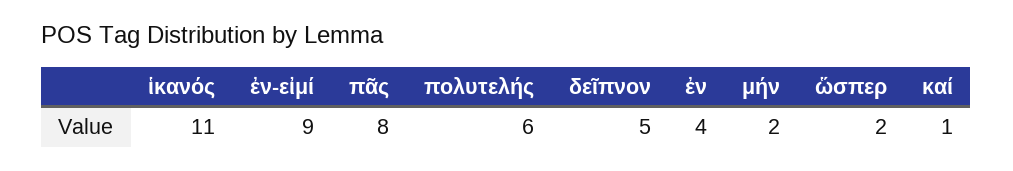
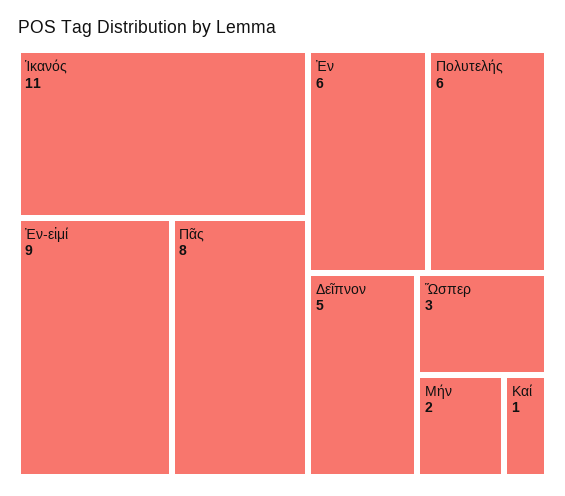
  {
    "ἱκανός": 11,
    "ἐν-εἰμί": 9,
    "πᾶς": 8,
    "πολυτελής": 6,
    "δεῖπνον": 5,
-   "ἐν": 4,
+   "ἐν": 6,
    "μήν": 2,
-   "ὥσπερ": 2,
+   "ὥσπερ": 3,
    "καί": 1
  }

